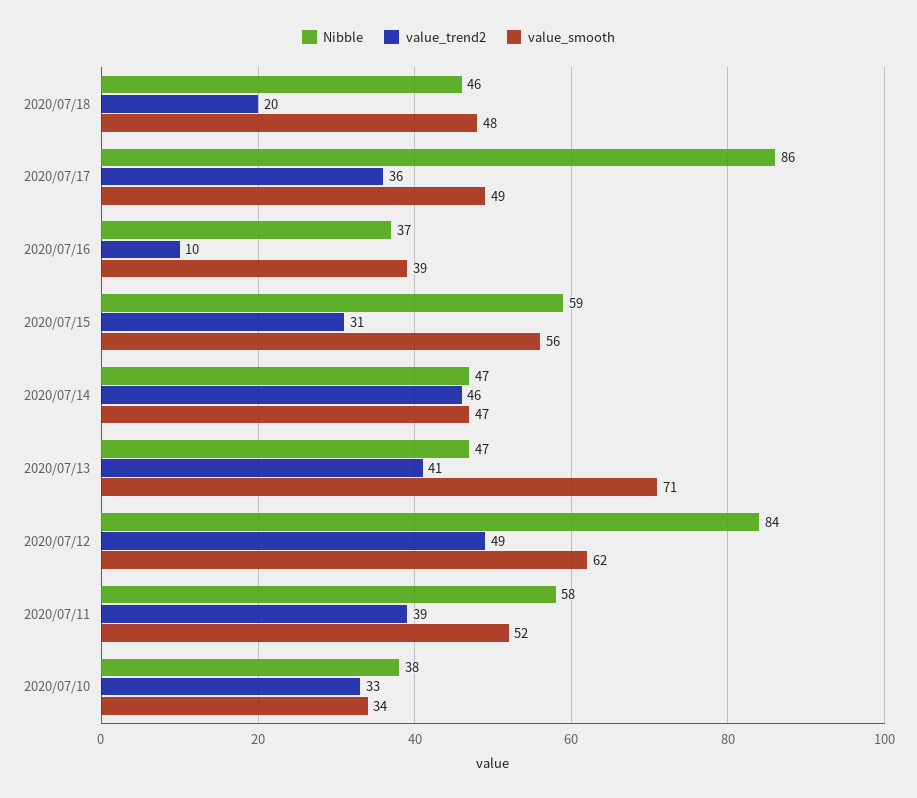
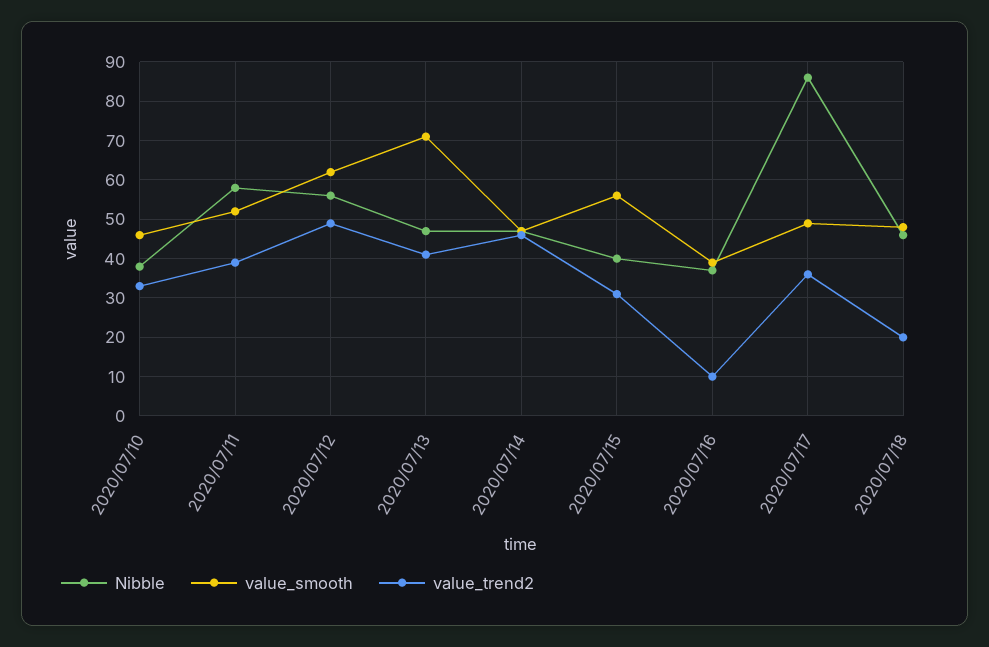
  {
    "Nibble": {
      "2020/07/18": 46,
      "2020/07/17": 86,
      "2020/07/16": 37,
-     "2020/07/15": 59,
+     "2020/07/15": 40,
      "2020/07/14": 47,
      "2020/07/13": 47,
-     "2020/07/12": 84,
+     "2020/07/12": 55,
      "2020/07/11": 58,
      "2020/07/10": 38
    },
    "value_trend2": {
      "2020/07/18": 20,
      "2020/07/17": 36,
      "2020/07/16": 10,
      "2020/07/15": 31,
      "2020/07/14": 46,
      "2020/07/13": 41,
      "2020/07/12": 49,
      "2020/07/11": 39,
      "2020/07/10": 33
    },
    "value_smooth": {
      "2020/07/18": 48,
      "2020/07/17": 49,
      "2020/07/16": 39,
      "2020/07/15": 56,
      "2020/07/14": 47,
      "2020/07/13": 71,
      "2020/07/12": 62,
      "2020/07/11": 52,
-     "2020/07/10": 34
+     "2020/07/10": 45
    }
  }

